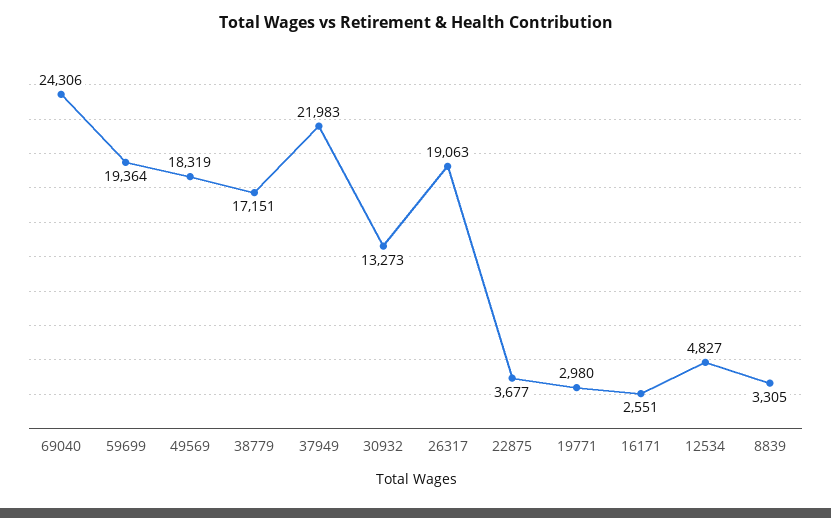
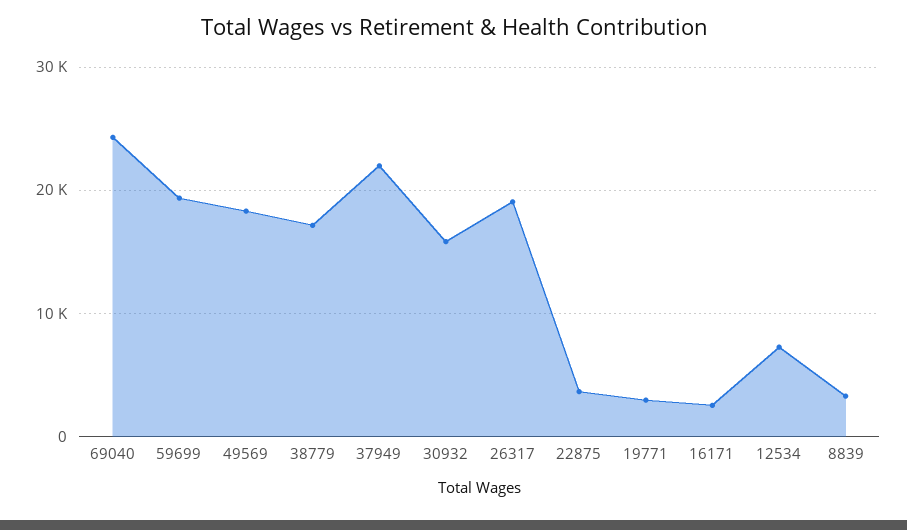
  {
    "69040": 24306,
    "59699": 19364,
    "49569": 18319,
    "38779": 17151,
    "37949": 21983,
-   "30932": 13273,
+   "30932": 16000,
    "26317": 19063,
    "22875": 3677,
    "19771": 2980,
    "16171": 2551,
-   "12534": 4827,
+   "12534": 7000,
    "8839": 3305
  }

